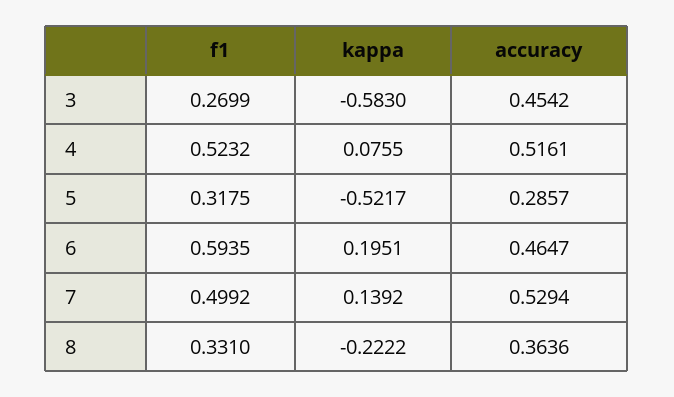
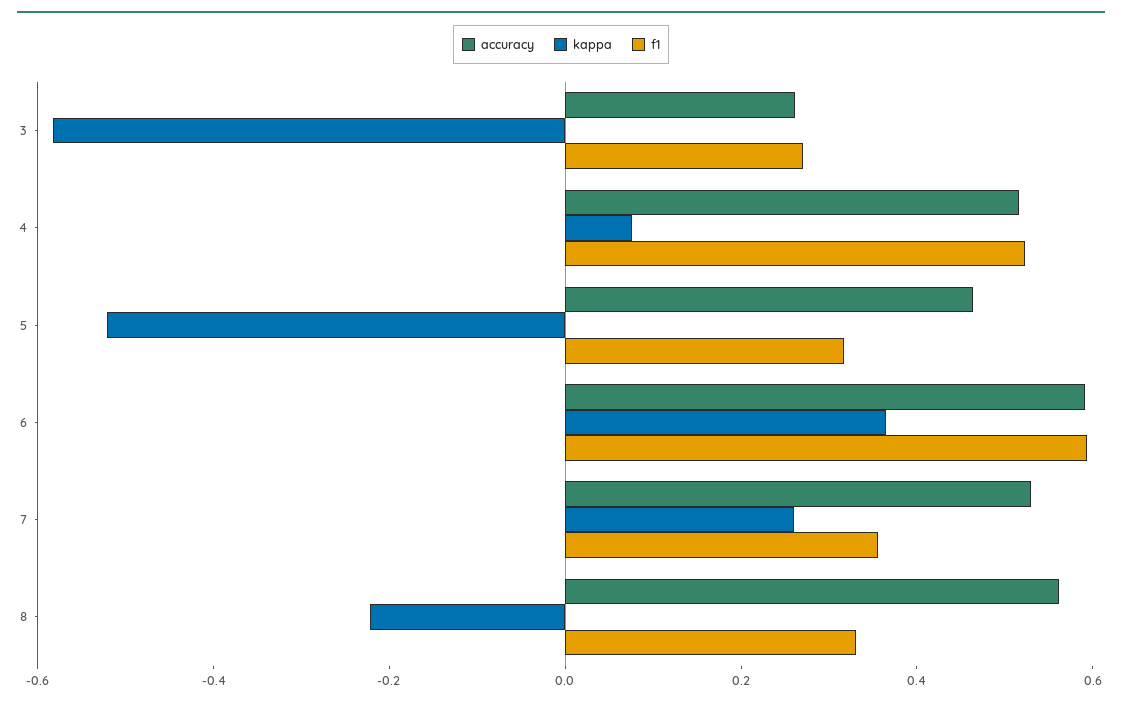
  {
    "f1": {
      "3": 0.2699,
      "4": 0.5232,
      "5": 0.3175,
      "6": 0.5935,
-     "7": 0.4992,
+     "7": 0.35,
      "8": 0.331
    },
    "kappa": {
      "3": -0.583,
      "4": 0.0755,
      "5": -0.5217,
-     "6": 0.1951,
+     "6": 0.35,
-     "7": 0.1392,
+     "7": 0.25,
      "8": -0.2222
    },
    "accuracy": {
-     "3": 0.4542,
+     "3": 0.25,
      "4": 0.5161,
-     "5": 0.2857,
+     "5": 0.45,
-     "6": 0.4647,
+     "6": 0.6,
      "7": 0.5294,
-     "8": 0.3636
+     "8": 0.55
    }
  }

